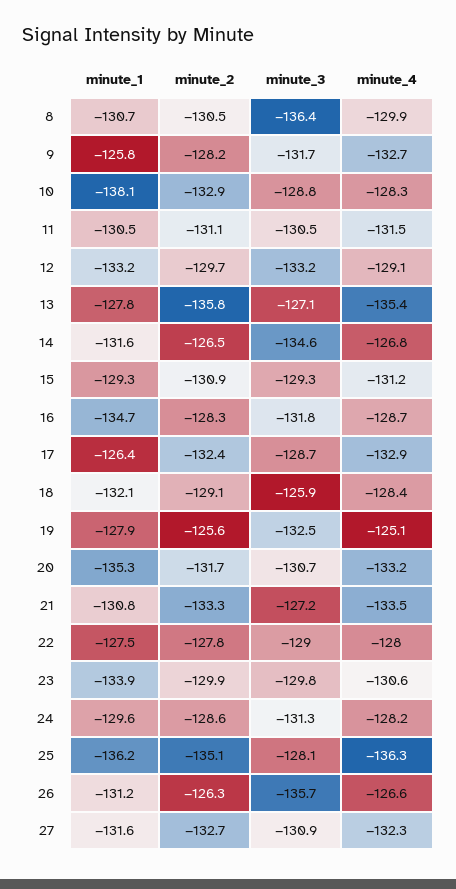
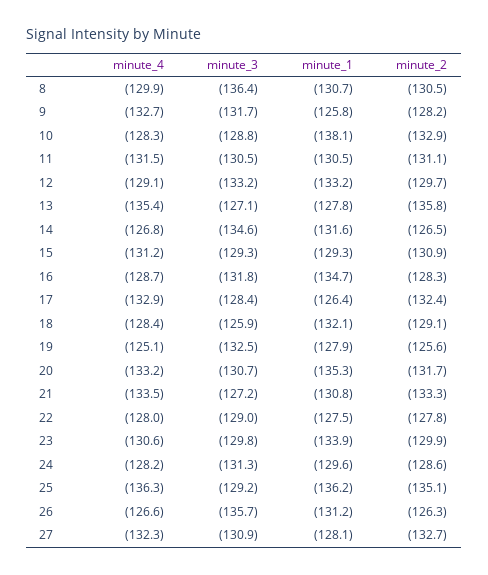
  {
    "minute_1": {
      "8": -130.7,
      "9": -125.8,
      "10": -138.1,
      "11": -130.5,
      "12": -133.2,
      "13": -127.8,
      "14": -131.6,
      "15": -129.3,
      "16": -134.7,
      "17": -126.4,
      "18": -132.1,
      "19": -127.9,
      "20": -135.3,
      "21": -130.8,
      "22": -127.5,
      "23": -133.9,
      "24": -129.6,
      "25": -136.2,
      "26": -131.2,
-     "27": -131.6
+     "27": -128.1
    },
    "minute_2": {
      "8": -130.5,
      "9": -128.2,
      "10": -132.9,
      "11": -131.1,
      "12": -129.7,
      "13": -135.8,
      "14": -126.5,
      "15": -130.9,
      "16": -128.3,
      "17": -132.4,
      "18": -129.1,
      "19": -125.6,
      "20": -131.7,
      "21": -133.3,
      "22": -127.8,
      "23": -129.9,
      "24": -128.6,
      "25": -135.1,
      "26": -126.3,
      "27": -132.7
    },
    "minute_3": {
      "8": -136.4,
      "9": -131.7,
      "10": -128.8,
      "11": -130.5,
      "12": -133.2,
      "13": -127.1,
      "14": -134.6,
      "15": -129.3,
      "16": -131.8,
-     "17": -128.7,
+     "17": -128.4,
      "18": -125.9,
      "19": -132.5,
      "20": -130.7,
      "21": -127.2,
      "22": -129,
      "23": -129.8,
      "24": -131.3,
-     "25": -128.1,
+     "25": -129.2,
      "26": -135.7,
      "27": -130.9
    },
    "minute_4": {
      "8": -129.9,
      "9": -132.7,
      "10": -128.3,
      "11": -131.5,
      "12": -129.1,
      "13": -135.4,
      "14": -126.8,
      "15": -131.2,
      "16": -128.7,
      "17": -132.9,
      "18": -128.4,
      "19": -125.1,
      "20": -133.2,
      "21": -133.5,
      "22": -128,
      "23": -130.6,
      "24": -128.2,
      "25": -136.3,
      "26": -126.6,
      "27": -132.3
    }
  }

